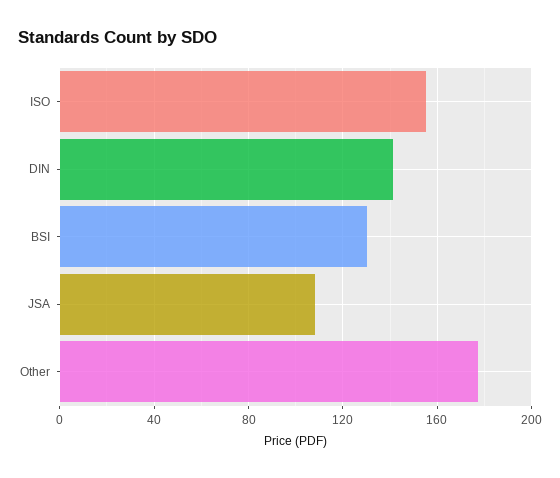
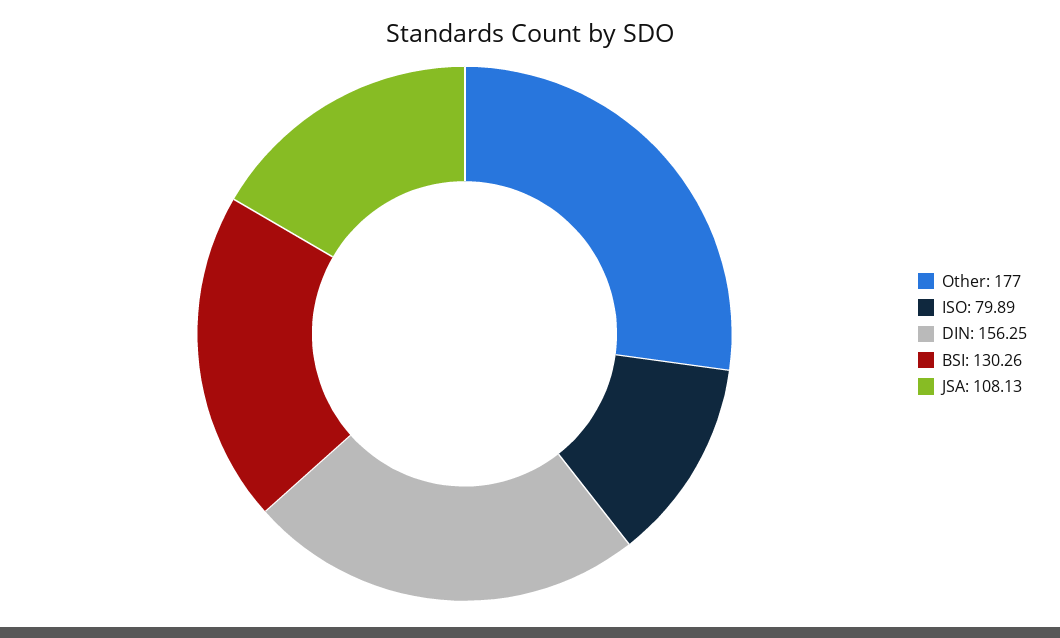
  {
-   "ISO": 155,
+   "ISO": 79.89,
-   "DIN": 140,
+   "DIN": 156.25,
    "BSI": 130.26,
    "JSA": 108.13,
    "Other": 177
  }

